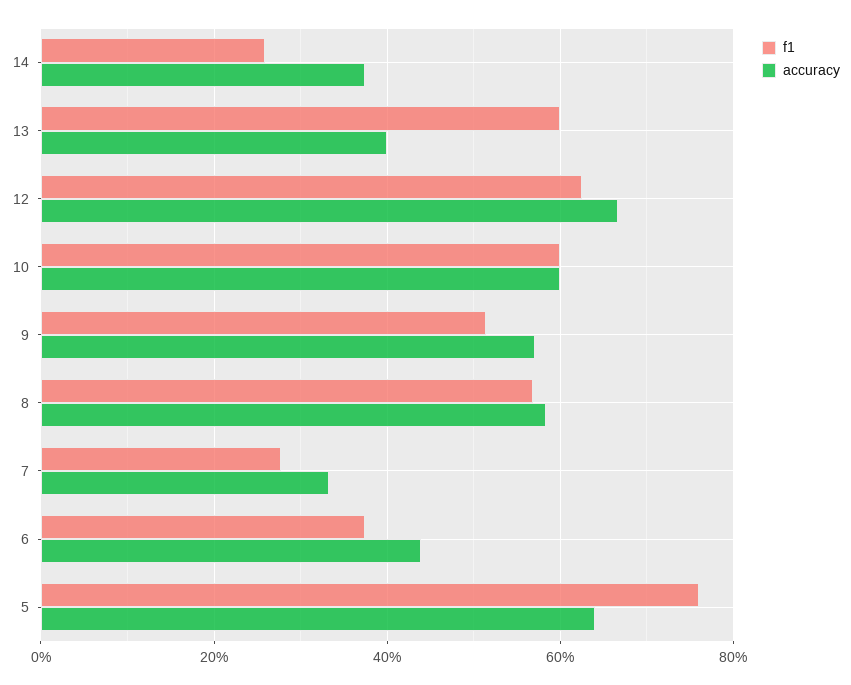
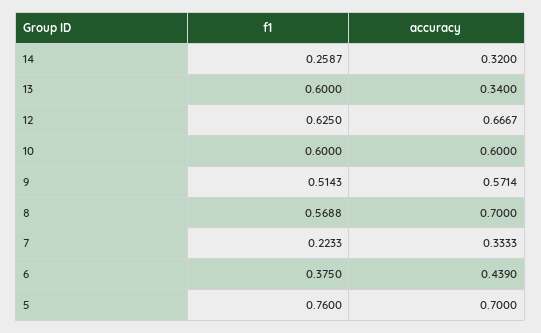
  {
    "f1": {
      "14": 0.2587,
      "13": 0.6,
      "12": 0.625,
      "10": 0.6,
      "9": 0.5143,
      "8": 0.5688,
-     "7": 0.28,
+     "7": 0.2233,
      "6": 0.375,
      "5": 0.76
    },
    "accuracy": {
-     "14": 0.38,
+     "14": 0.32,
-     "13": 0.4,
+     "13": 0.34,
      "12": 0.6667,
      "10": 0.6,
      "9": 0.5714,
-     "8": 0.58,
+     "8": 0.7,
      "7": 0.3333,
      "6": 0.439,
-     "5": 0.64
+     "5": 0.7
    }
  }

